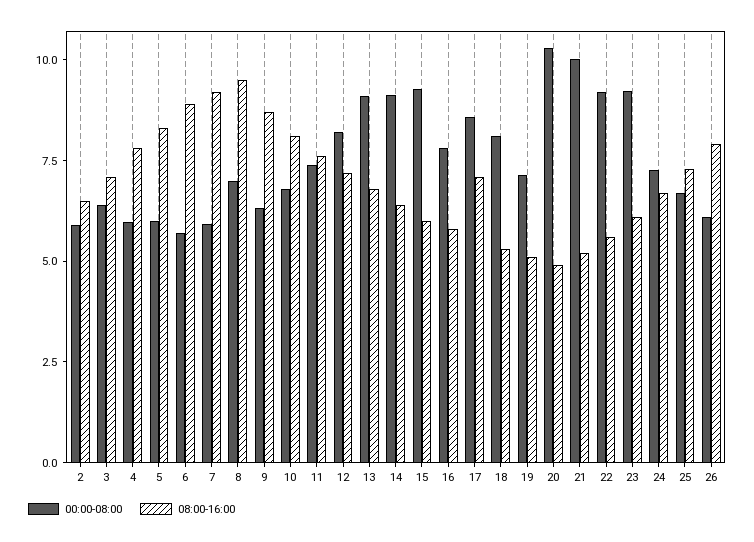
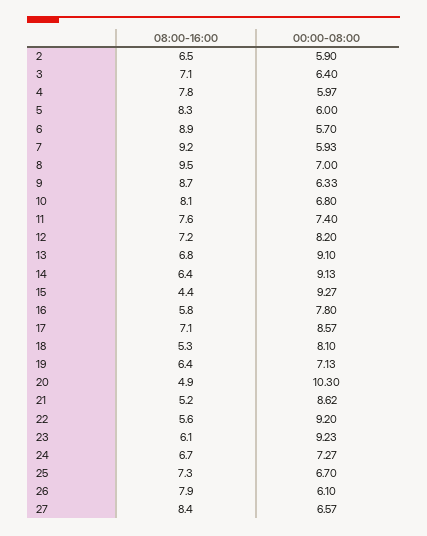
  {
    "00:00-08:00": {
      "2": 5.9,
      "3": 6.4,
      "4": 5.97,
      "5": 6,
      "6": 5.7,
      "7": 5.93,
      "8": 7,
      "9": 6.33,
      "10": 6.8,
      "11": 7.4,
      "12": 8.2,
      "13": 9.1,
      "14": 9.13,
      "15": 9.27,
      "16": 7.8,
      "17": 8.57,
      "18": 8.1,
      "19": 7.13,
      "20": 10.3,
-     "21": 10,
+     "21": 8.62,
      "22": 9.2,
      "23": 9.23,
      "24": 7.27,
      "25": 6.7,
-     "26": 6.1
+     "26": 6.1,
+     "27": 6.57
    },
    "08:00-16:00": {
      "2": 6.5,
      "3": 7.1,
      "4": 7.8,
      "5": 8.3,
      "6": 8.9,
      "7": 9.2,
      "8": 9.5,
      "9": 8.7,
      "10": 8.1,
      "11": 7.6,
      "12": 7.2,
      "13": 6.8,
      "14": 6.4,
-     "15": 6,
+     "15": 4.4,
      "16": 5.8,
      "17": 7.1,
      "18": 5.3,
-     "19": 5,
+     "19": 6.4,
      "20": 4.9,
      "21": 5.2,
      "22": 5.6,
      "23": 6.1,
      "24": 6.7,
      "25": 7.3,
-     "26": 7.9
+     "26": 7.9,
+     "27": 8.4
    }
  }

